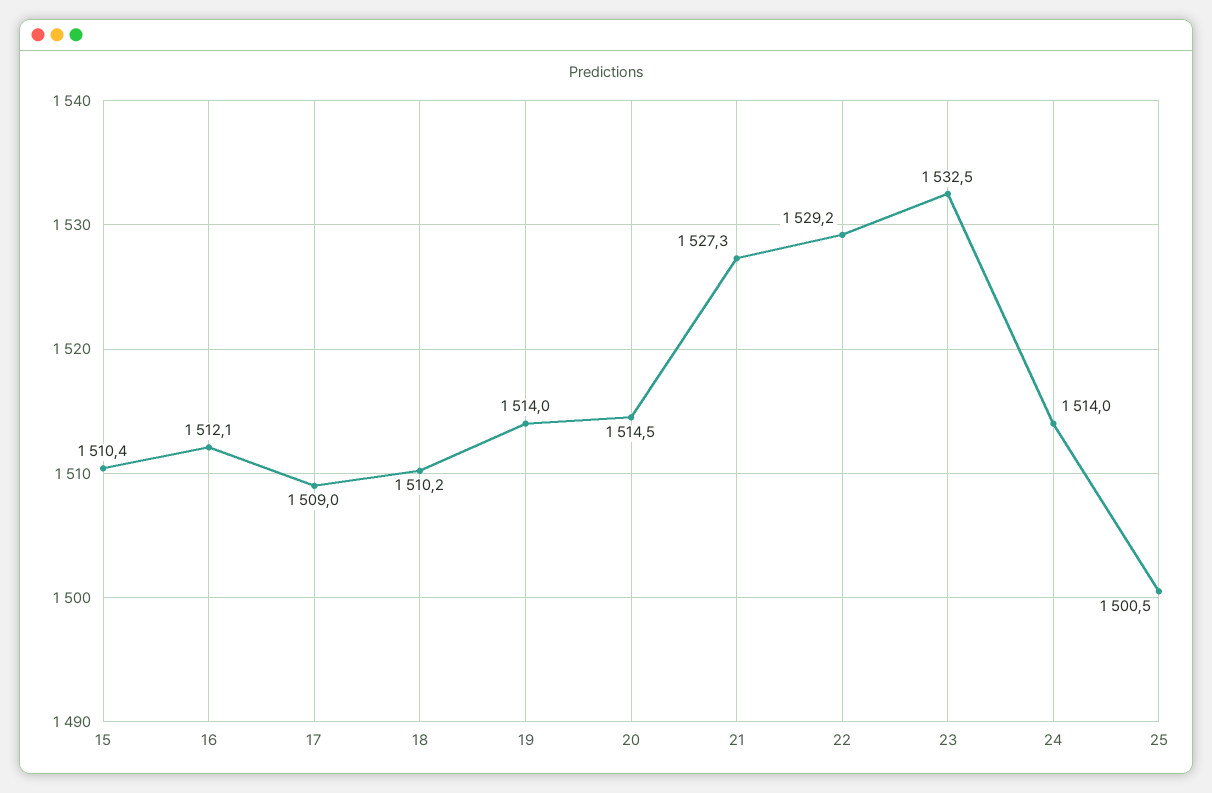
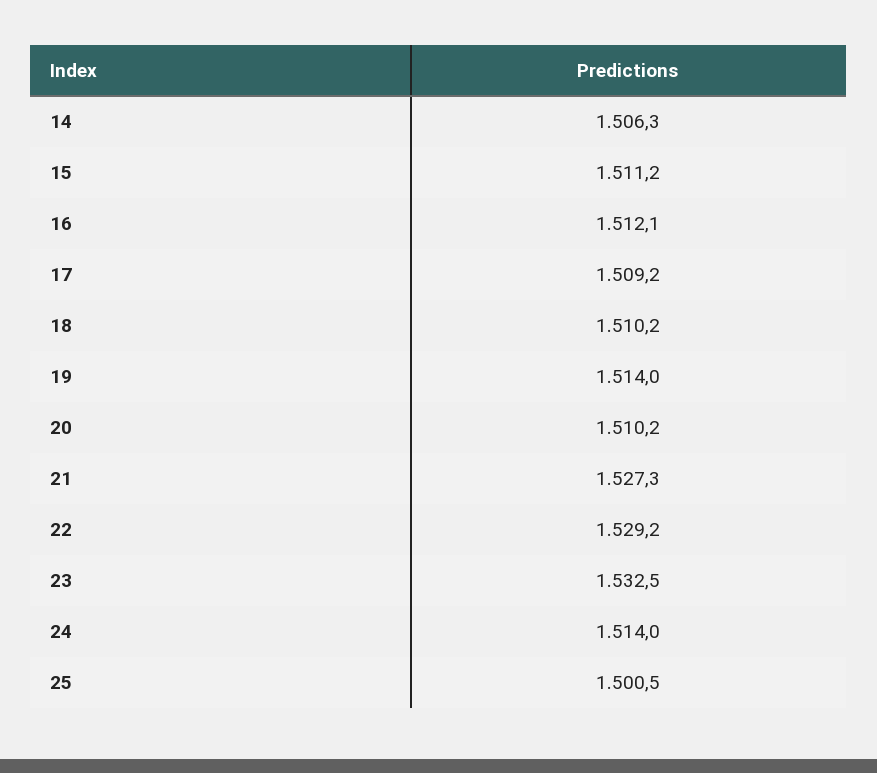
  {
-   "15": 1510.4,
+   "15": 1511.2,
    "16": 1512.1,
-   "17": 1509,
+   "17": 1509.2,
    "18": 1510.2,
    "19": 1514,
-   "20": 1514.5,
+   "20": 1510.2,
    "21": 1527.3,
    "22": 1529.2,
    "23": 1532.5,
    "24": 1514,
-   "25": 1500.5
+   "25": 1500.5,
+   "14": 1506.3
  }

